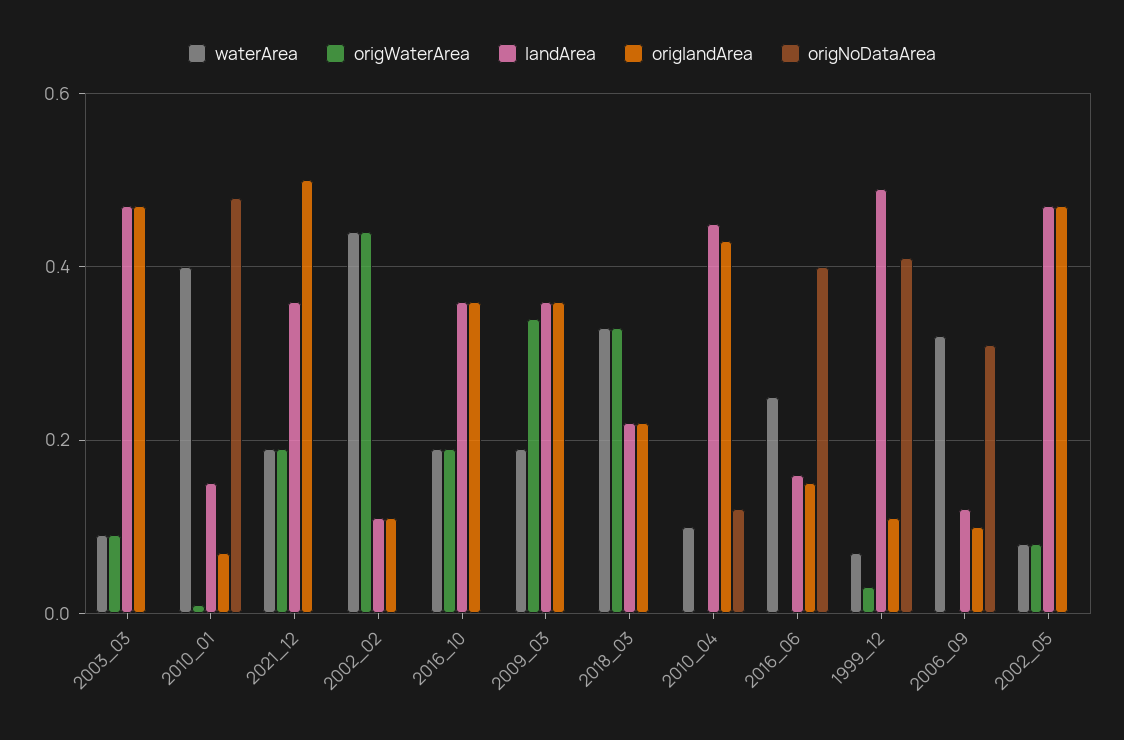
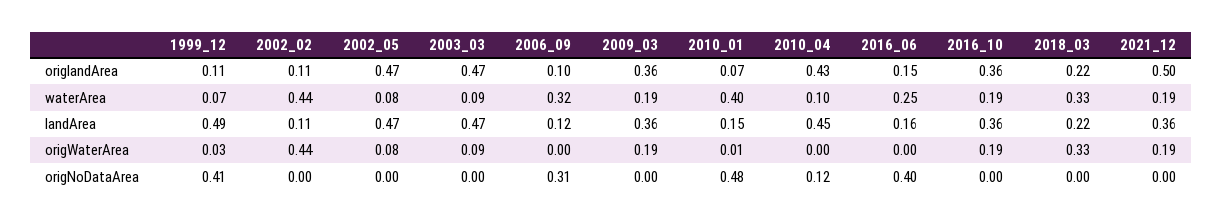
  {
    "waterArea": {
      "2003_03": 0.09,
      "2010_01": 0.4,
      "2021_12": 0.19,
      "2002_02": 0.44,
      "2016_10": 0.19,
      "2009_03": 0.19,
      "2018_03": 0.33,
      "2010_04": 0.1,
      "2016_06": 0.25,
      "1999_12": 0.07,
      "2006_09": 0.32,
      "2002_05": 0.08
    },
    "origWaterArea": {
      "2003_03": 0.09,
      "2010_01": 0.01,
      "2021_12": 0.19,
      "2002_02": 0.44,
      "2016_10": 0.19,
-     "2009_03": 0.35,
+     "2009_03": 0.19,
      "2018_03": 0.33,
      "2010_04": 0,
      "2016_06": 0,
      "1999_12": 0.03,
      "2006_09": 0,
      "2002_05": 0.08
    },
    "landArea": {
      "2003_03": 0.47,
      "2010_01": 0.15,
      "2021_12": 0.36,
      "2002_02": 0.11,
      "2016_10": 0.36,
      "2009_03": 0.36,
      "2018_03": 0.22,
      "2010_04": 0.45,
      "2016_06": 0.16,
      "1999_12": 0.49,
      "2006_09": 0.12,
      "2002_05": 0.47
    },
    "origlandArea": {
      "2003_03": 0.47,
      "2010_01": 0.07,
      "2021_12": 0.5,
      "2002_02": 0.11,
      "2016_10": 0.36,
      "2009_03": 0.36,
      "2018_03": 0.22,
      "2010_04": 0.43,
      "2016_06": 0.15,
      "1999_12": 0.11,
      "2006_09": 0.1,
      "2002_05": 0.47
    },
    "origNoDataArea": {
      "2003_03": 0,
      "2010_01": 0.48,
      "2021_12": 0,
      "2002_02": 0,
      "2016_10": 0,
      "2009_03": 0,
      "2018_03": 0,
      "2010_04": 0.12,
      "2016_06": 0.4,
      "1999_12": 0.41,
      "2006_09": 0.31,
      "2002_05": 0
    }
  }

